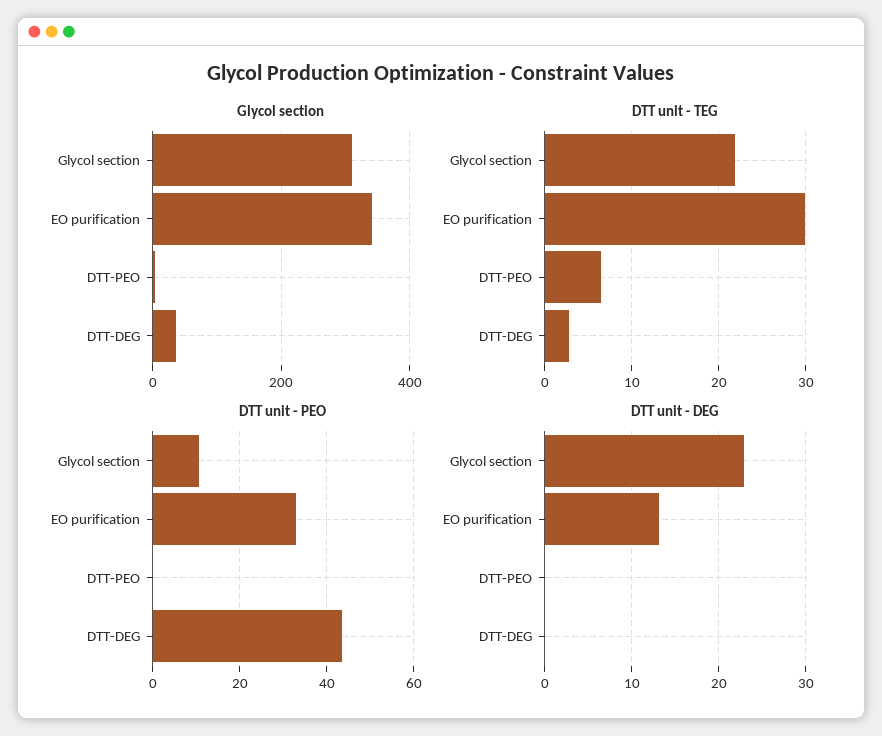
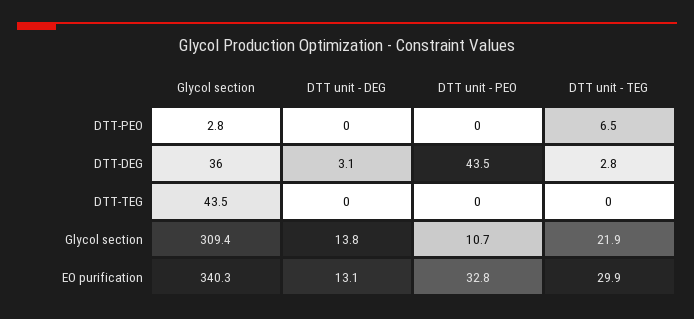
  {
    "Glycol section": {
      "Glycol section": 309.4,
      "EO purification": 340.3,
      "DTT-PEO": 2.8,
-     "DTT-DEG": 36
+     "DTT-DEG": 36,
+     "DTT-TEG": 43.5
    },
    "DTT unit - TEG": {
      "Glycol section": 21.9,
      "EO purification": 29.9,
      "DTT-PEO": 6.5,
-     "DTT-DEG": 2.8
+     "DTT-DEG": 2.8,
+     "DTT-TEG": 0
    },
    "DTT unit - PEO": {
      "Glycol section": 10.7,
      "EO purification": 32.8,
      "DTT-PEO": 0,
-     "DTT-DEG": 43.5
+     "DTT-DEG": 43.5,
+     "DTT-TEG": 0
    },
    "DTT unit - DEG": {
-     "Glycol section": 23,
+     "Glycol section": 13.8,
      "EO purification": 13.1,
      "DTT-PEO": 0,
-     "DTT-DEG": 0
+     "DTT-DEG": 3.1,
+     "DTT-TEG": 0
    }
  }

